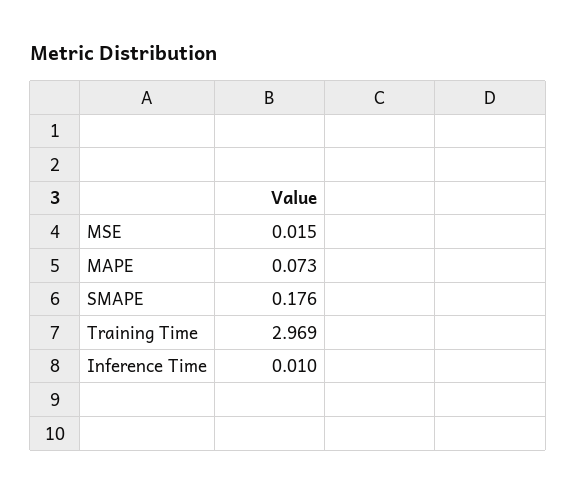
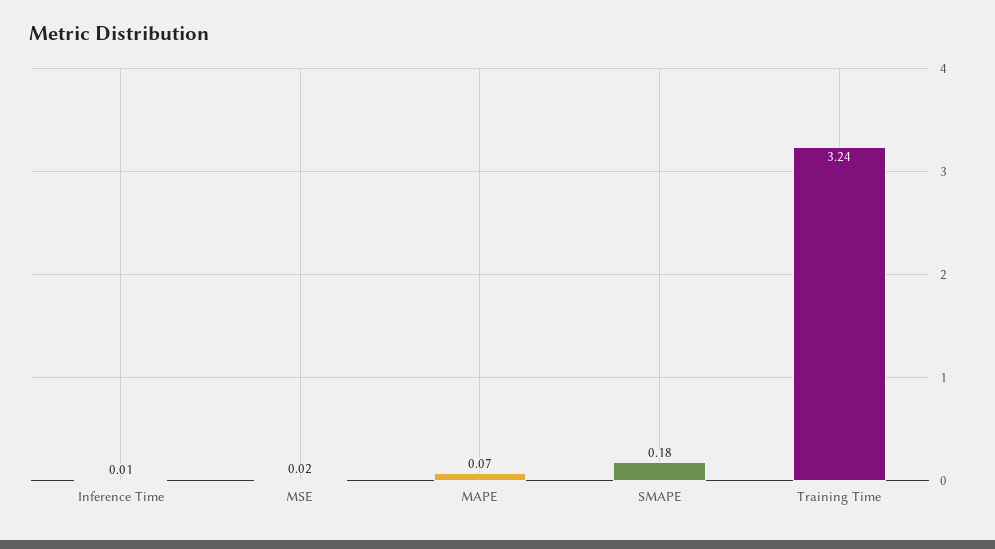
  {
    "MSE": 0.015,
    "MAPE": 0.073,
    "SMAPE": 0.176,
-   "Training Time": 2.969,
+   "Training Time": 3.24,
    "Inference Time": 0.01
  }

